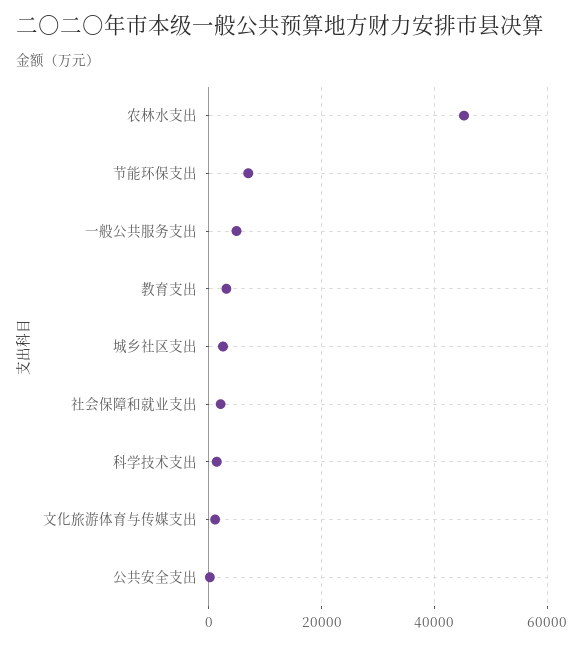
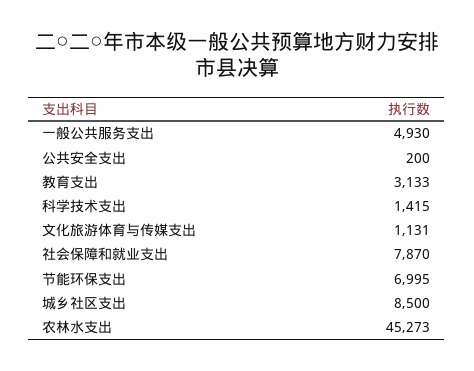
  {
    "农林水支出": 45273,
    "节能环保支出": 6995,
    "一般公共服务支出": 4930,
    "教育支出": 3133,
-   "城乡社区支出": 2000,
+   "城乡社区支出": 8500,
-   "社会保障和就业支出": 2000,
+   "社会保障和就业支出": 7870,
    "科学技术支出": 1415,
    "文化旅游体育与传媒支出": 1131,
    "公共安全支出": 200
  }

